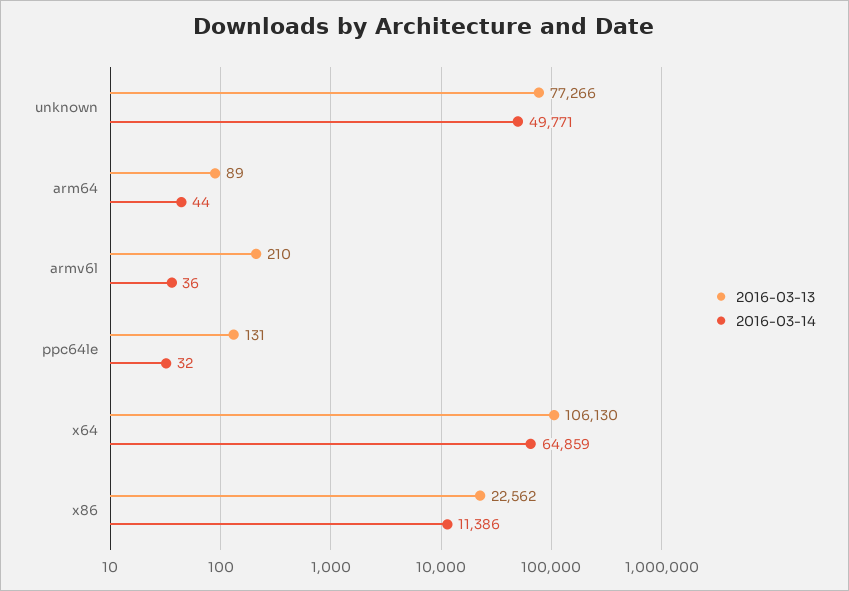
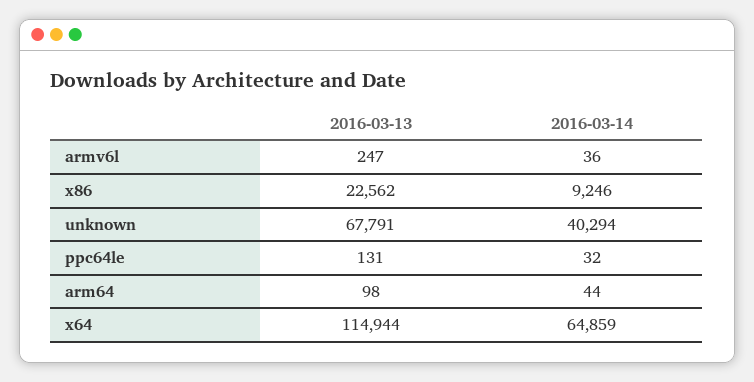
  {
    "2016-03-13": {
-     "unknown": 77266,
+     "unknown": 67791,
-     "arm64": 89,
+     "arm64": 98,
-     "armv6l": 210,
+     "armv6l": 247,
      "ppc64le": 131,
-     "x64": 106130,
+     "x64": 114944,
      "x86": 22562
    },
    "2016-03-14": {
-     "unknown": 49771,
+     "unknown": 40294,
      "arm64": 44,
      "armv6l": 36,
      "ppc64le": 32,
      "x64": 64859,
-     "x86": 11386
+     "x86": 9246
    }
  }

